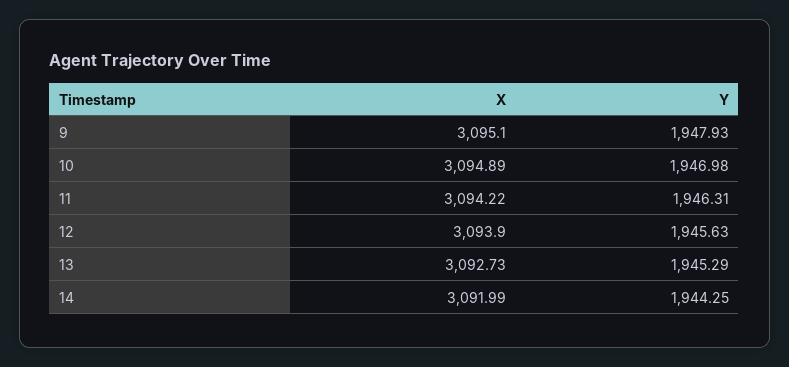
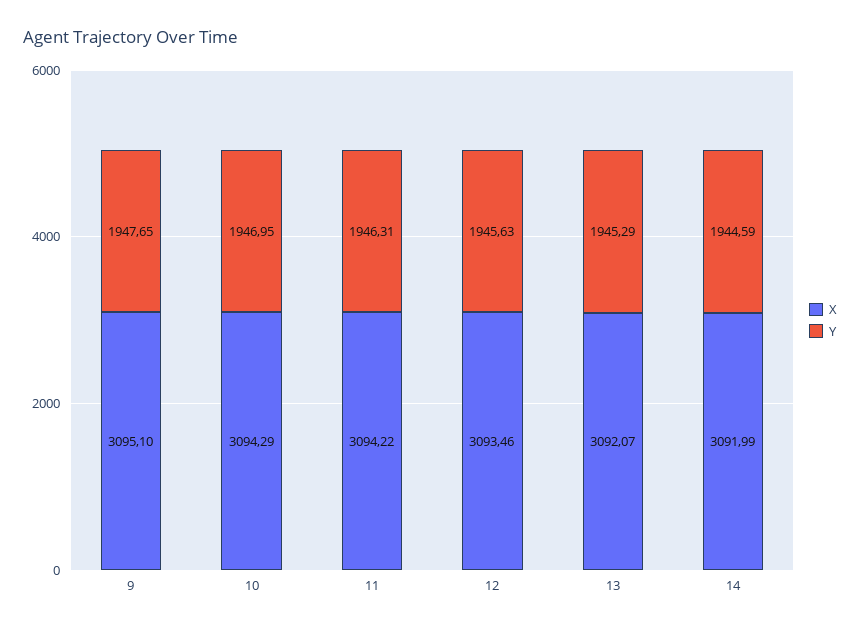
  {
    "X": {
      "9": 3095.1,
-     "10": 3094.89,
+     "10": 3094.29,
      "11": 3094.22,
-     "12": 3093.9,
+     "12": 3093.46,
-     "13": 3092.73,
+     "13": 3092.07,
      "14": 3091.99
    },
    "Y": {
-     "9": 1947.93,
+     "9": 1947.65,
-     "10": 1946.98,
+     "10": 1946.95,
      "11": 1946.31,
      "12": 1945.63,
      "13": 1945.29,
-     "14": 1944.25
+     "14": 1944.59
    }
  }

